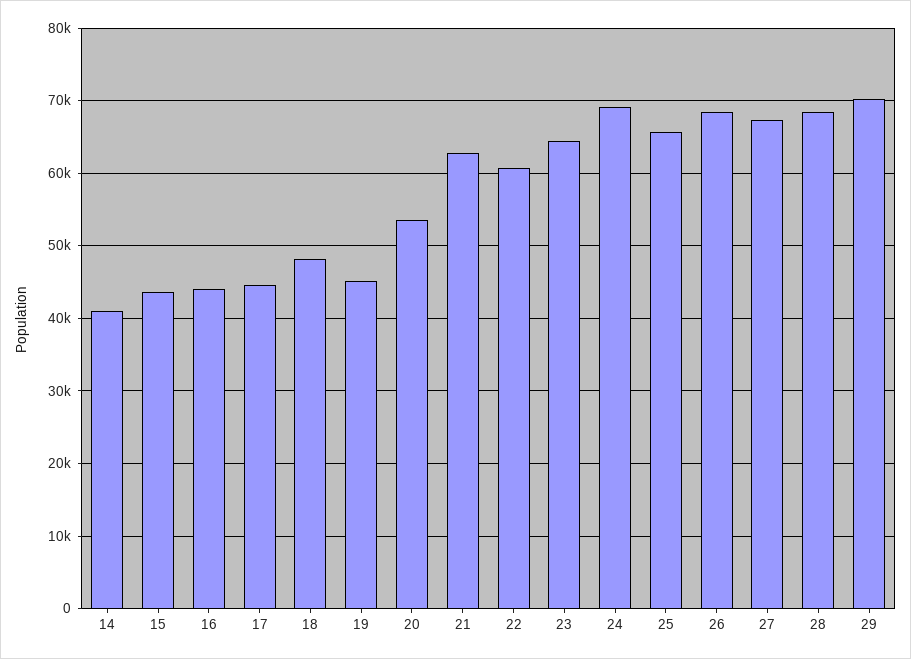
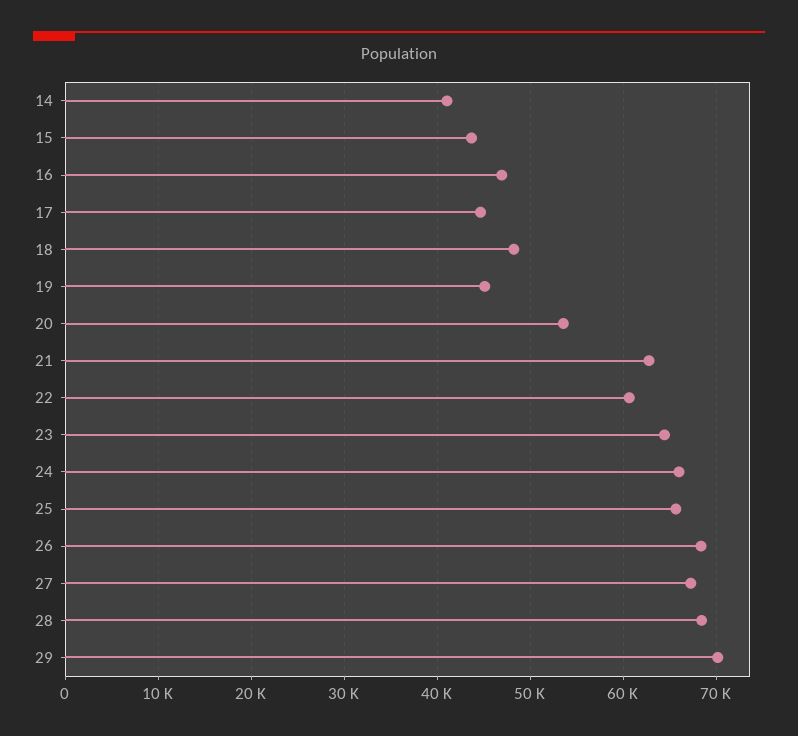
  {
    "14": 41000,
    "15": 44000,
-   "16": 44000,
+   "16": 47000,
    "17": 45000,
    "18": 48000,
    "19": 45000,
    "20": 54000,
    "21": 63000,
    "22": 61000,
    "23": 64000,
-   "24": 69000,
+   "24": 66000,
    "25": 66000,
    "26": 68000,
    "27": 67000,
    "28": 68000,
    "29": 70000
  }

